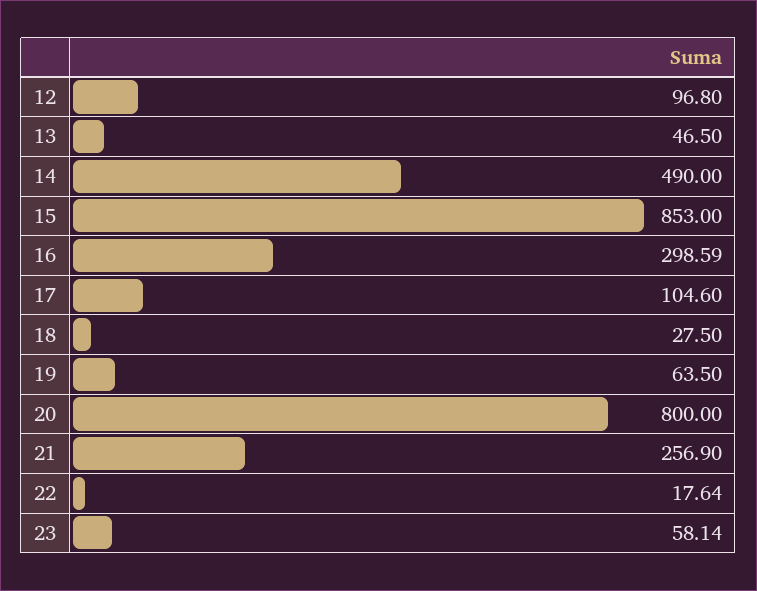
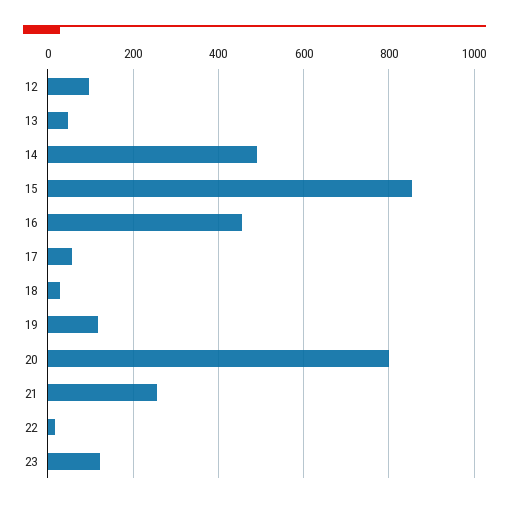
  {
    "12": 96.8,
    "13": 46.5,
    "14": 490,
    "15": 853,
-   "16": 298.59,
+   "16": 460,
-   "17": 104.6,
+   "17": 60,
    "18": 27.5,
-   "19": 63.5,
+   "19": 120,
    "20": 800,
    "21": 256.9,
    "22": 17.64,
-   "23": 58.14
+   "23": 120
  }

